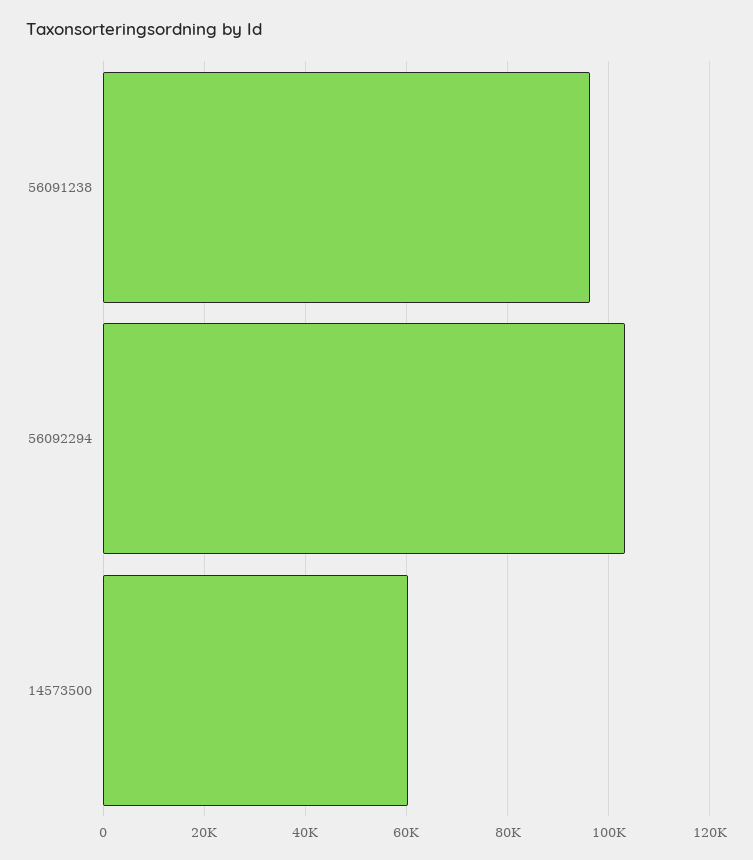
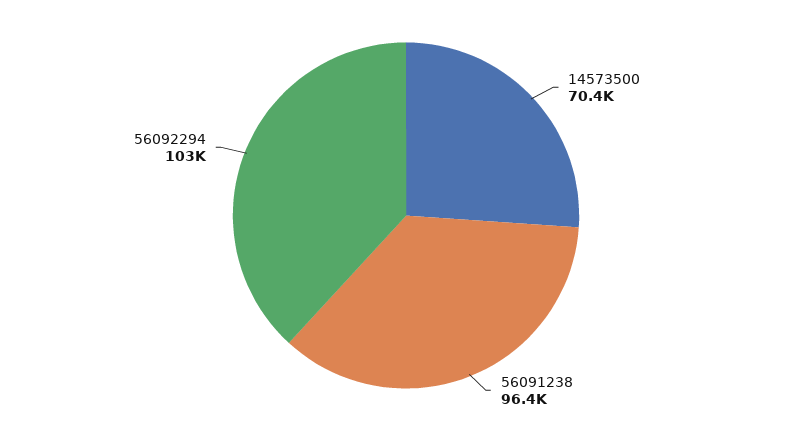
  {
    "56091238": 96400,
    "56092294": 103000,
-   "14573500": 60000
+   "14573500": 70400
  }

